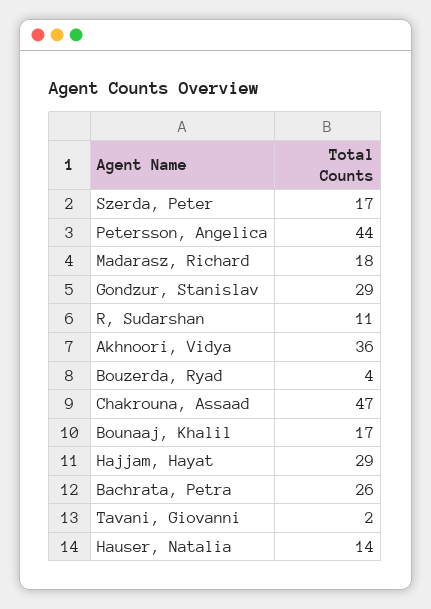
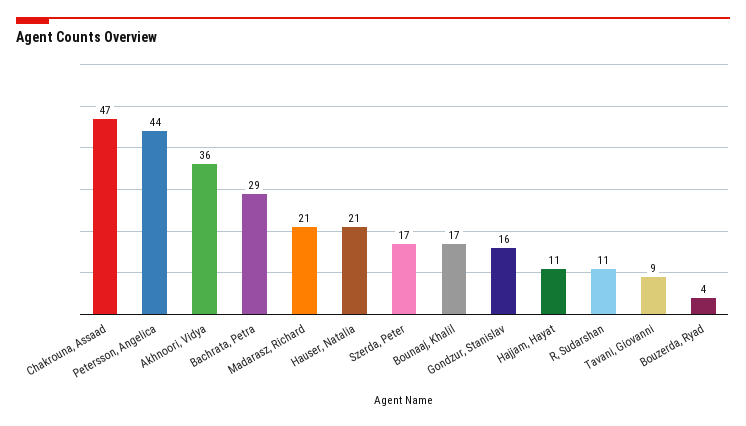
  {
    "Szerda, Peter": 17,
    "Petersson, Angelica": 44,
-   "Madarasz, Richard": 18,
+   "Madarasz, Richard": 21,
-   "Gondzur, Stanislav": 29,
+   "Gondzur, Stanislav": 16,
    "R, Sudarshan": 11,
    "Akhnoori, Vidya": 36,
    "Bouzerda, Ryad": 4,
    "Chakrouna, Assaad": 47,
    "Bounaaj, Khalil": 17,
-   "Hajjam, Hayat": 29,
+   "Hajjam, Hayat": 11,
-   "Bachrata, Petra": 26,
+   "Bachrata, Petra": 29,
-   "Tavani, Giovanni": 2,
+   "Tavani, Giovanni": 9,
-   "Hauser, Natalia": 14
+   "Hauser, Natalia": 21
  }

